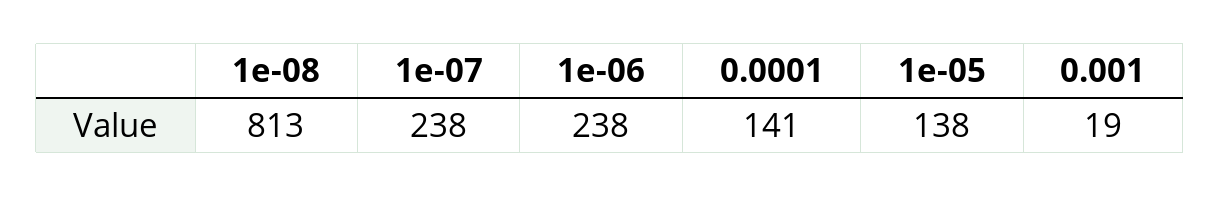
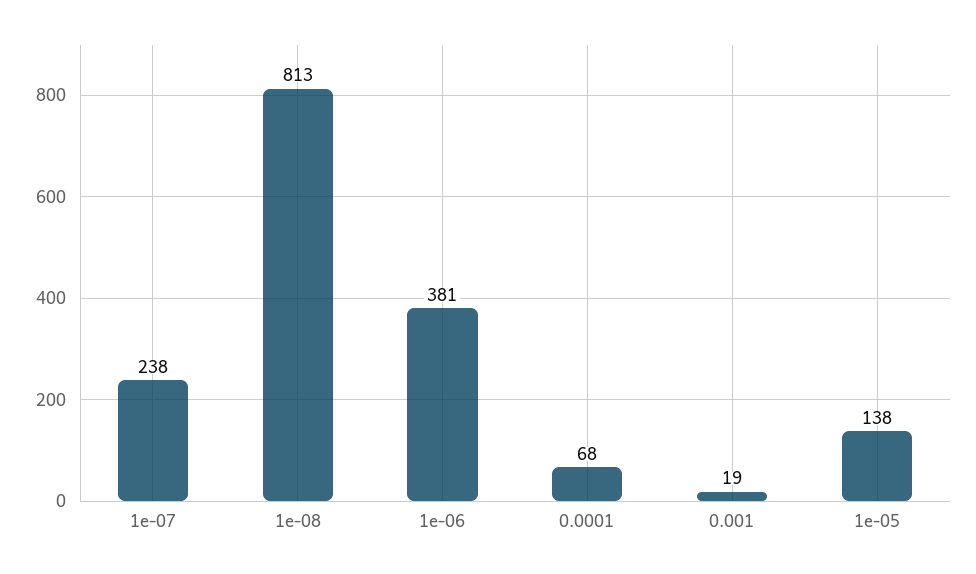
  {
    "1e-08": 813,
    "1e-07": 238,
-   "1e-06": 238,
+   "1e-06": 381,
-   "0.0001": 141,
+   "0.0001": 68,
    "1e-05": 138,
    "0.001": 19
  }

